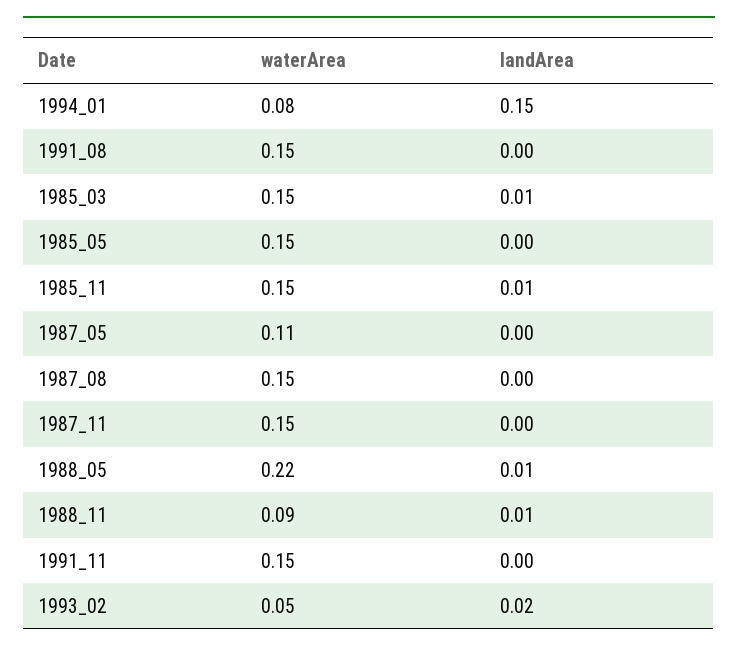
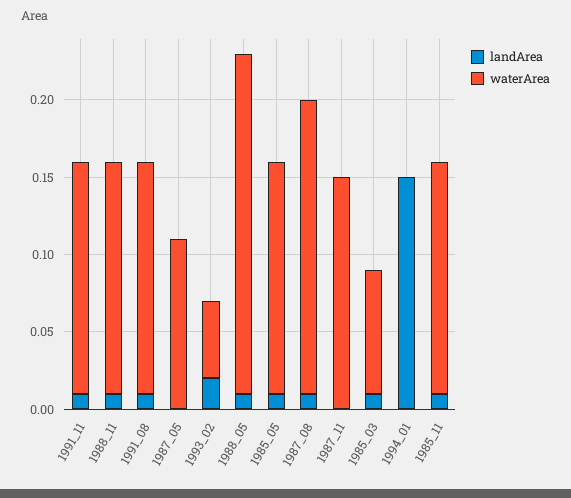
  {
    "waterArea": {
-     "1994_01": 0.08,
+     "1994_01": 0,
      "1991_08": 0.15,
-     "1985_03": 0.15,
+     "1985_03": 0.08,
      "1985_05": 0.15,
      "1985_11": 0.15,
      "1987_05": 0.11,
-     "1987_08": 0.15,
+     "1987_08": 0.19,
      "1987_11": 0.15,
      "1988_05": 0.22,
-     "1988_11": 0.09,
+     "1988_11": 0.15,
      "1991_11": 0.15,
      "1993_02": 0.05
    },
    "landArea": {
      "1994_01": 0.15,
-     "1991_08": 0,
+     "1991_08": 0.01,
      "1985_03": 0.01,
-     "1985_05": 0,
+     "1985_05": 0.01,
      "1985_11": 0.01,
      "1987_05": 0,
-     "1987_08": 0,
+     "1987_08": 0.01,
      "1987_11": 0,
      "1988_05": 0.01,
      "1988_11": 0.01,
-     "1991_11": 0,
+     "1991_11": 0.01,
      "1993_02": 0.02
    }
  }

